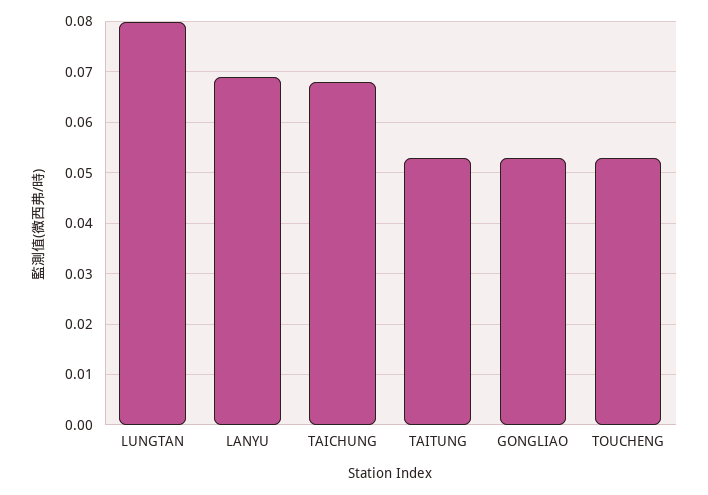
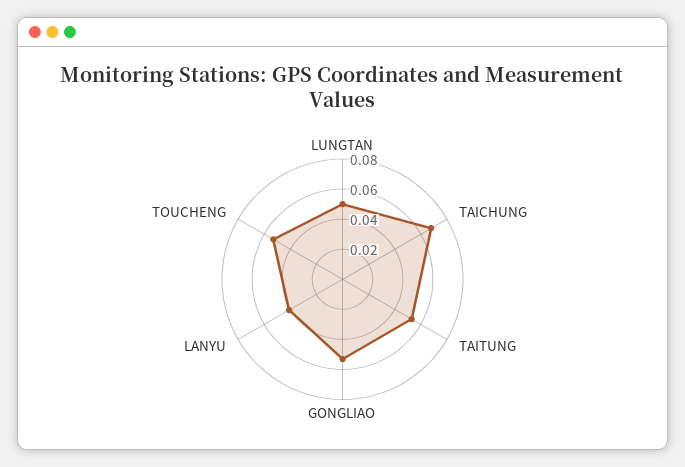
  {
-   "LUNGTAN": 0.08,
+   "LUNGTAN": 0.05,
-   "LANYU": 0.07,
+   "LANYU": 0.04,
    "TAICHUNG": 0.07,
    "TAITUNG": 0.055,
    "GONGLIAO": 0.055,
    "TOUCHENG": 0.055
  }

